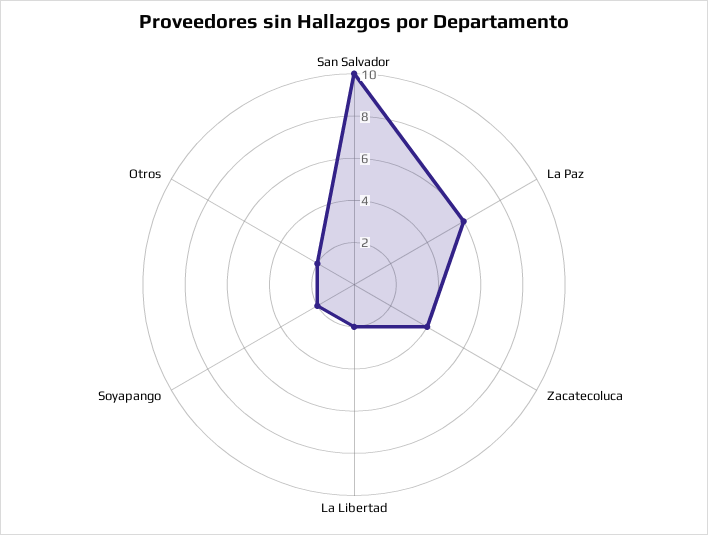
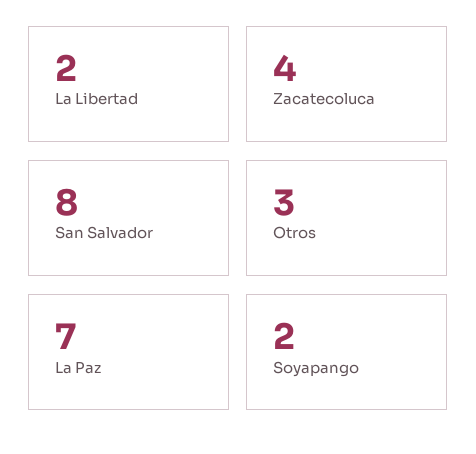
  {
-   "San Salvador": 10,
+   "San Salvador": 8,
-   "La Paz": 6,
+   "La Paz": 7,
    "Zacatecoluca": 4,
    "La Libertad": 2,
    "Soyapango": 2,
-   "Otros": 2
+   "Otros": 3
  }

